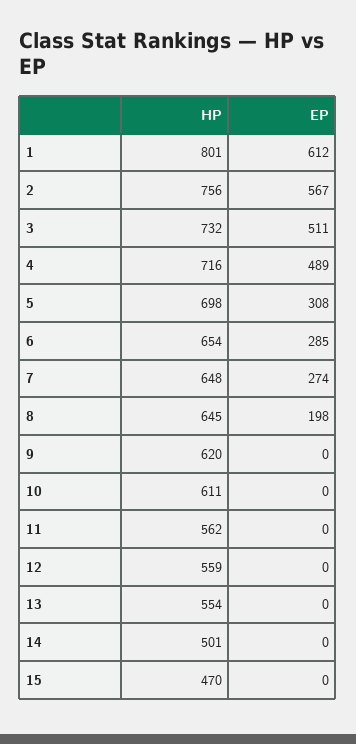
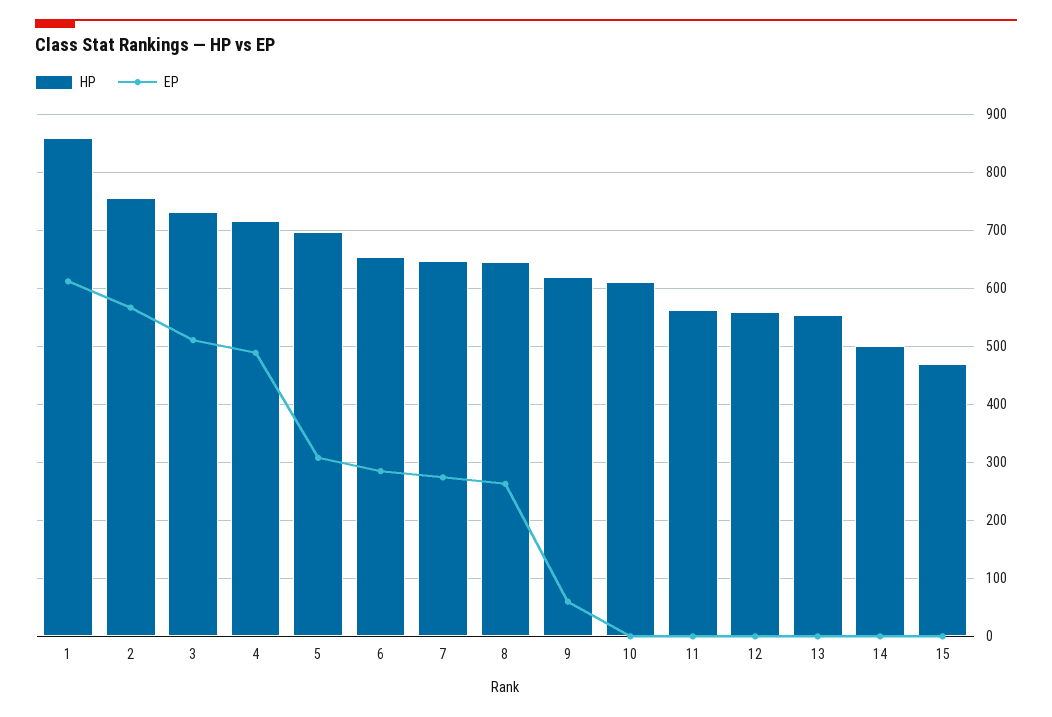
  {
    "HP": {
-     "1": 801,
+     "1": 860,
      "2": 756,
      "3": 732,
      "4": 716,
      "5": 698,
      "6": 654,
      "7": 648,
      "8": 645,
      "9": 620,
      "10": 611,
      "11": 562,
      "12": 559,
      "13": 554,
      "14": 501,
      "15": 470
    },
    "EP": {
      "1": 612,
      "2": 567,
      "3": 511,
      "4": 489,
      "5": 308,
      "6": 285,
      "7": 274,
-     "8": 198,
+     "8": 260,
-     "9": 0,
+     "9": 60,
      "10": 0,
      "11": 0,
      "12": 0,
      "13": 0,
      "14": 0,
      "15": 0
    }
  }

